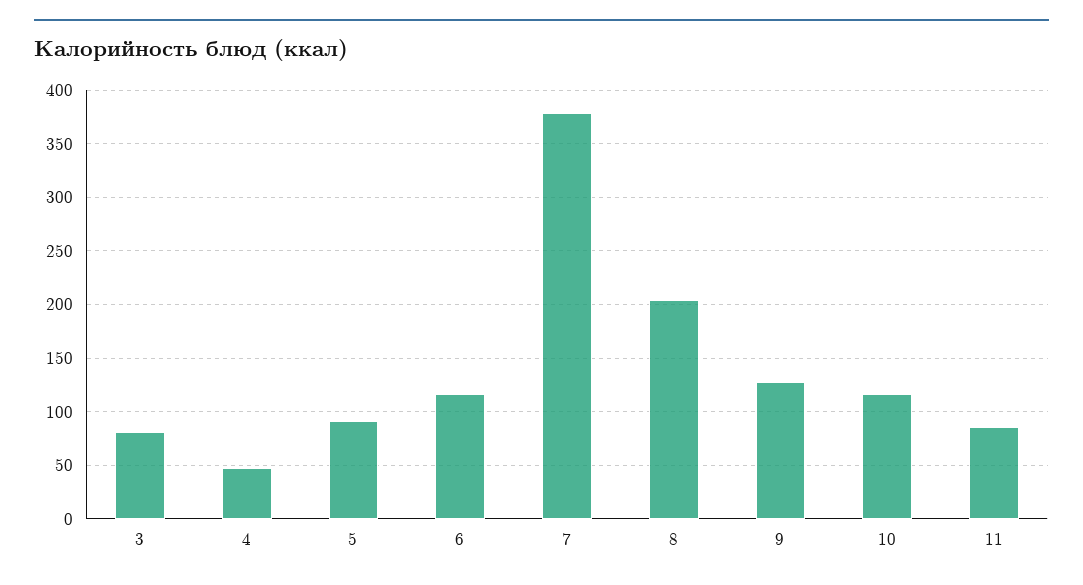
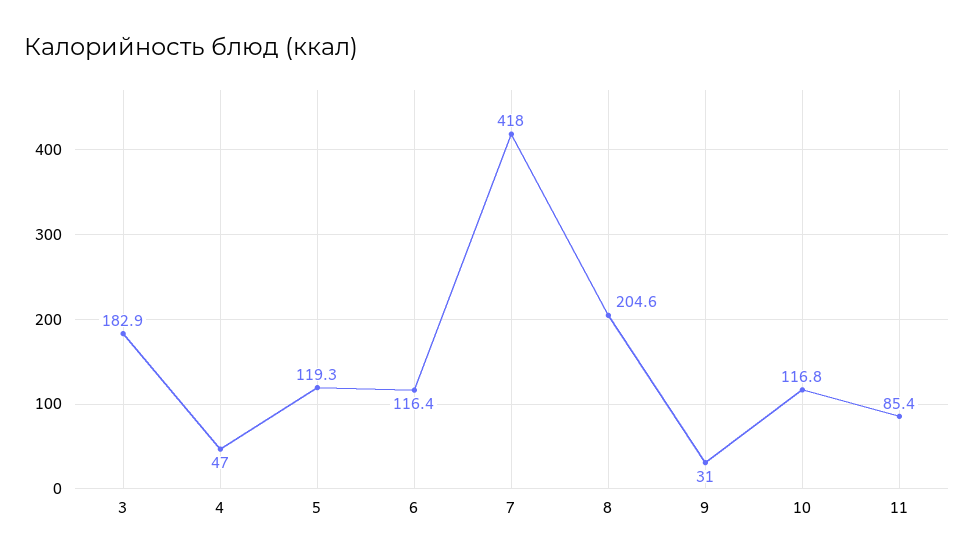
  {
-   "3": 80,
+   "3": 182.9,
    "4": 47,
-   "5": 90,
+   "5": 119.3,
    "6": 116.4,
-   "7": 380,
+   "7": 418,
    "8": 204.6,
-   "9": 130,
+   "9": 31,
    "10": 116.8,
    "11": 85.4
  }

